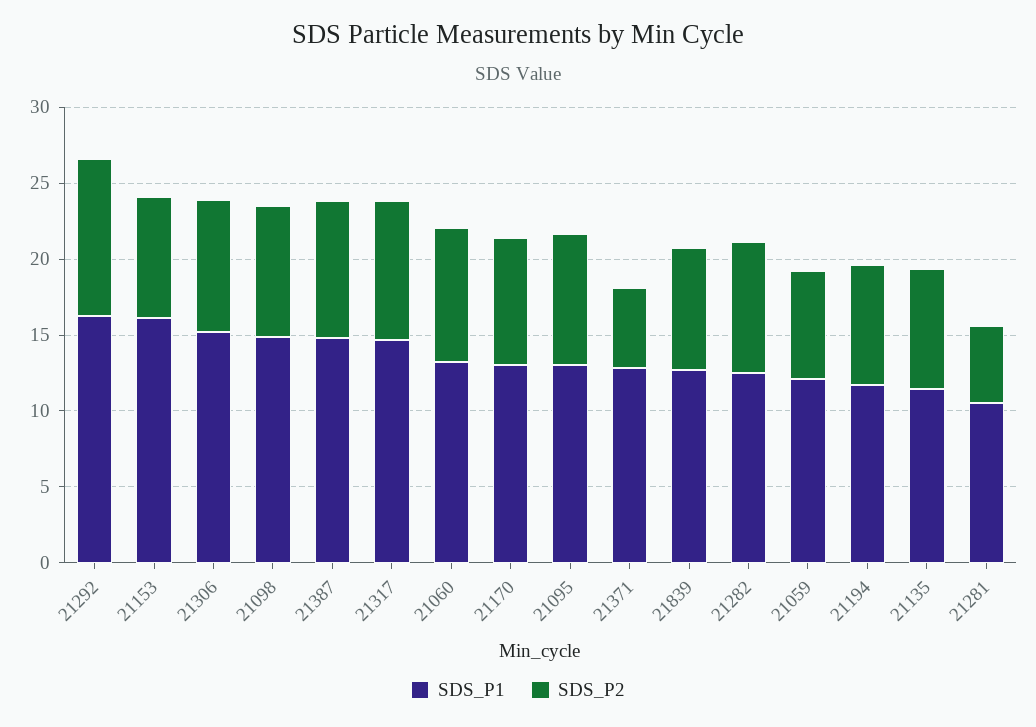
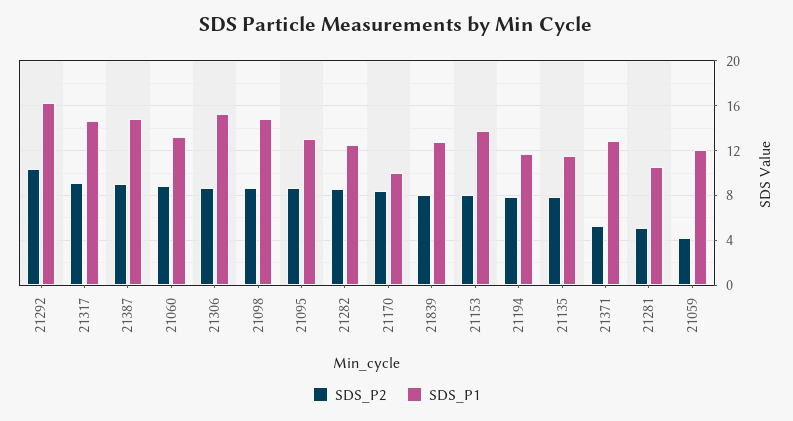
  {
    "SDS_P1": {
      "21292": 16,
-     "21153": 16,
+     "21153": 14,
      "21306": 15,
      "21098": 15,
      "21387": 15,
      "21317": 15,
      "21060": 13,
-     "21170": 13,
+     "21170": 10,
      "21095": 13,
      "21371": 13,
      "21839": 13,
      "21282": 13,
      "21059": 12,
      "21194": 12,
      "21135": 11,
      "21281": 11
    },
    "SDS_P2": {
      "21292": 10,
      "21153": 8,
      "21306": 9,
      "21098": 9,
      "21387": 9,
      "21317": 9,
      "21060": 9,
      "21170": 8,
      "21095": 9,
      "21371": 5,
      "21839": 8,
      "21282": 9,
-     "21059": 7,
+     "21059": 4,
      "21194": 8,
      "21135": 8,
      "21281": 5
    }
  }

